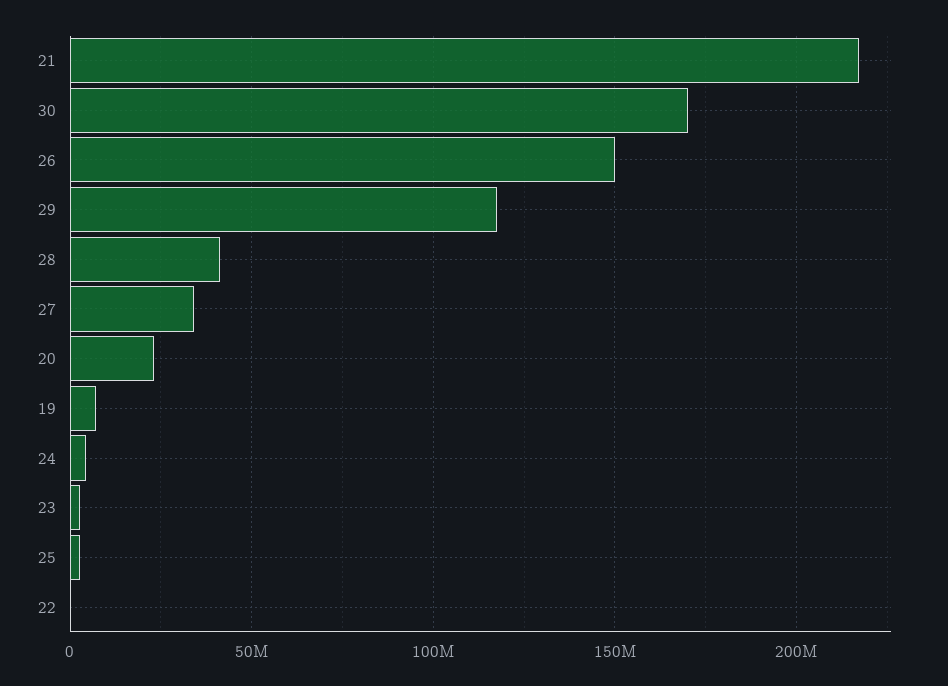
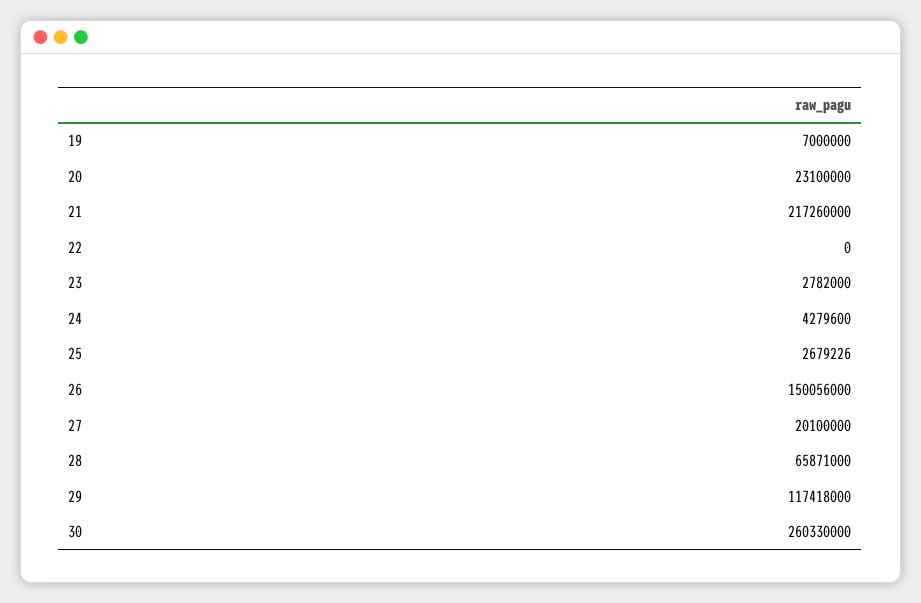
  {
    "21": 217260000,
-   "30": 170000000,
+   "30": 260330000,
    "26": 150056000,
    "29": 117418000,
-   "28": 40000000,
+   "28": 65871000,
-   "27": 35000000,
+   "27": 20100000,
    "20": 23100000,
    "19": 7000000,
    "24": 4279600,
    "23": 2782000,
    "25": 2679226,
    "22": 0
  }

